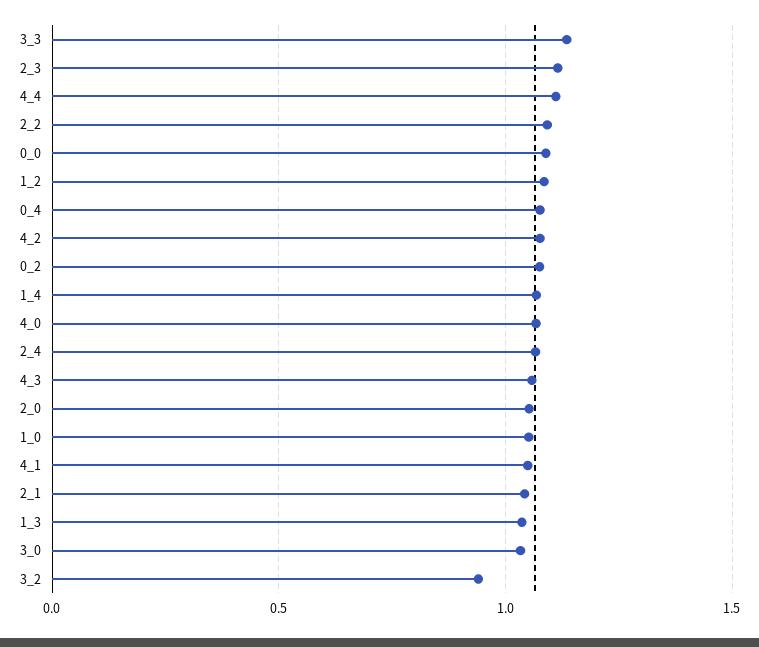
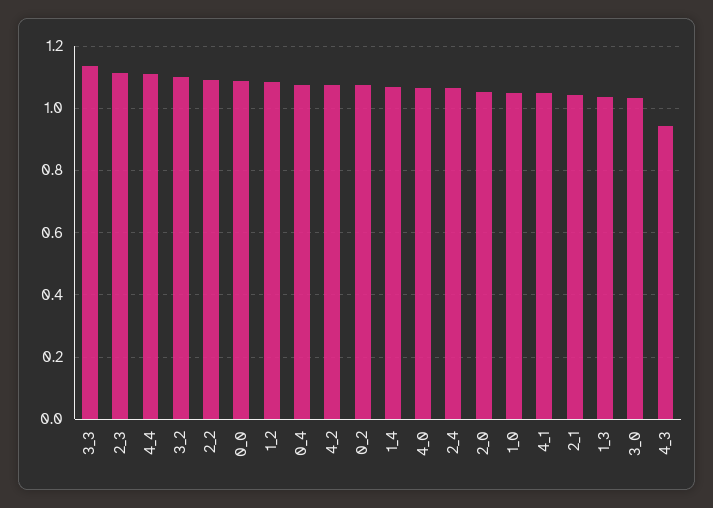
  {
    "3_3": 1.14,
    "2_3": 1.12,
    "4_4": 1.12,
    "2_2": 1.1,
    "0_0": 1.08,
    "1_2": 1.08,
    "0_4": 1.08,
    "4_2": 1.08,
    "0_2": 1.08,
    "1_4": 1.06,
    "4_0": 1.06,
    "2_4": 1.06,
-   "4_3": 1.05,
+   "4_3": 0.94,
    "2_0": 1.06,
    "1_0": 1.06,
    "4_1": 1.04,
    "2_1": 1.04,
    "1_3": 1.04,
    "3_0": 1.04,
-   "3_2": 0.95
+   "3_2": 1.1
  }

